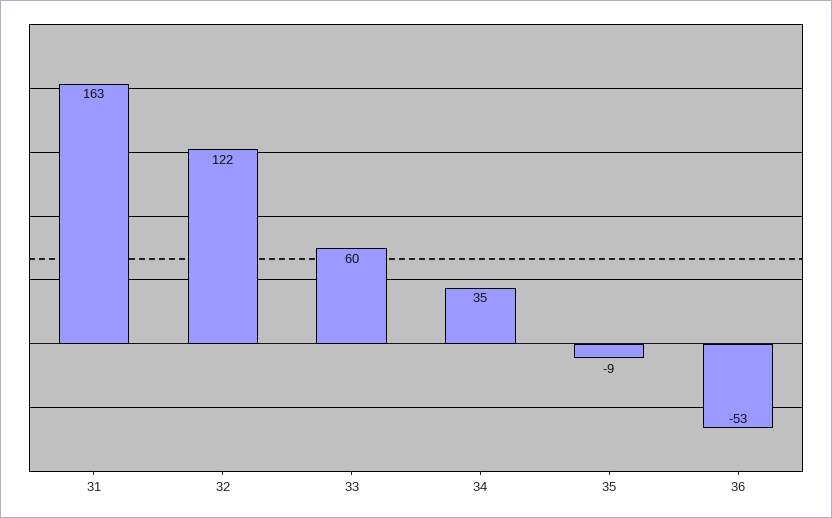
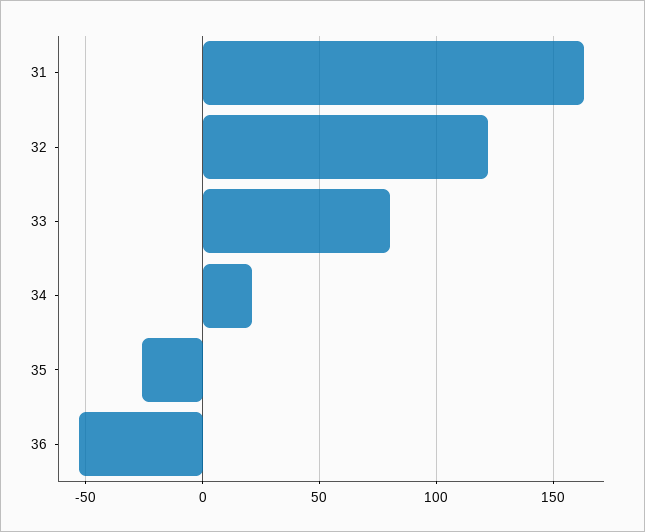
  {
    "31": 163,
    "32": 122,
-   "33": 60,
+   "33": 80,
-   "34": 35,
+   "34": 20,
-   "35": -9,
+   "35": -25,
    "36": -53
  }

